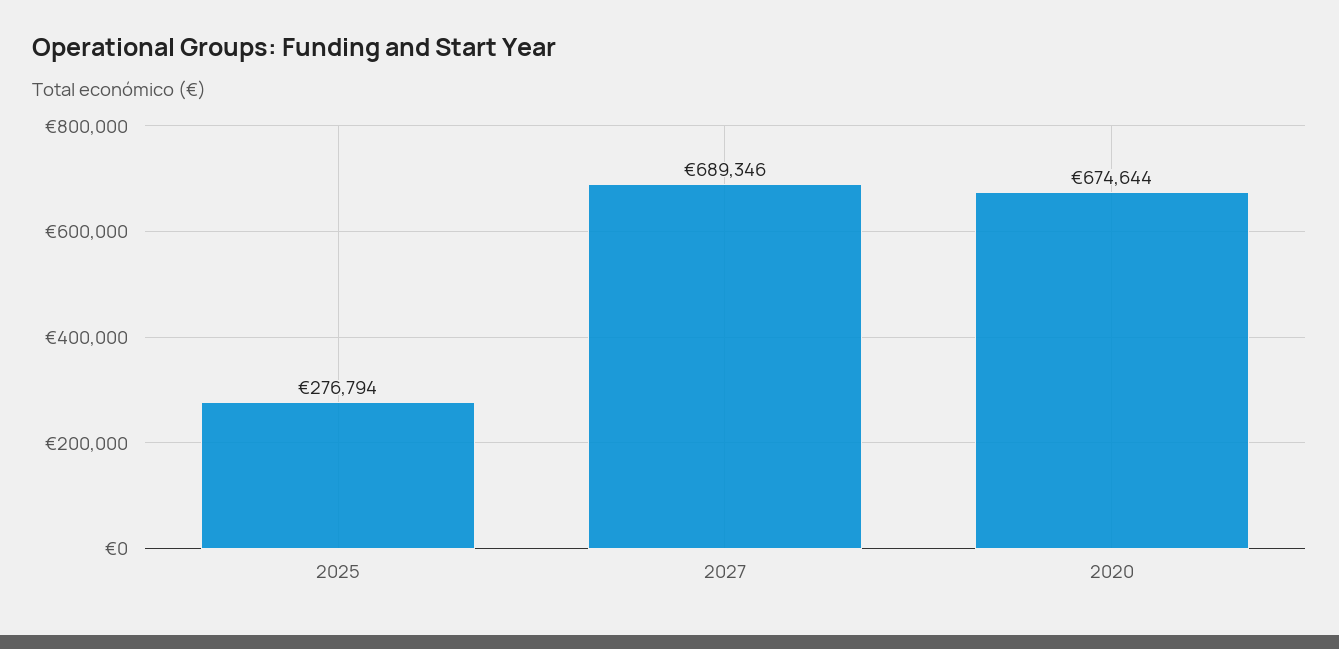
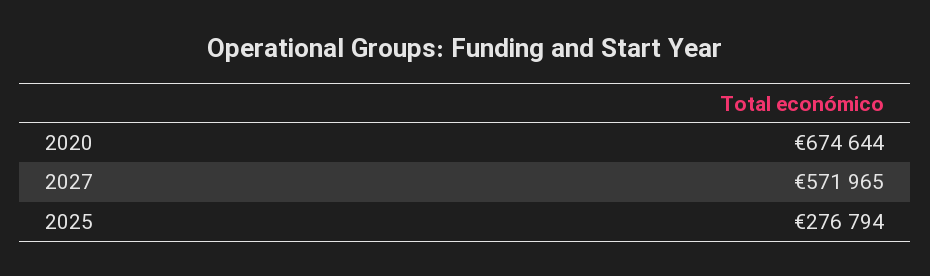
  {
    "2025": 276794,
-   "2027": 689346,
+   "2027": 571965,
    "2020": 674644
  }

